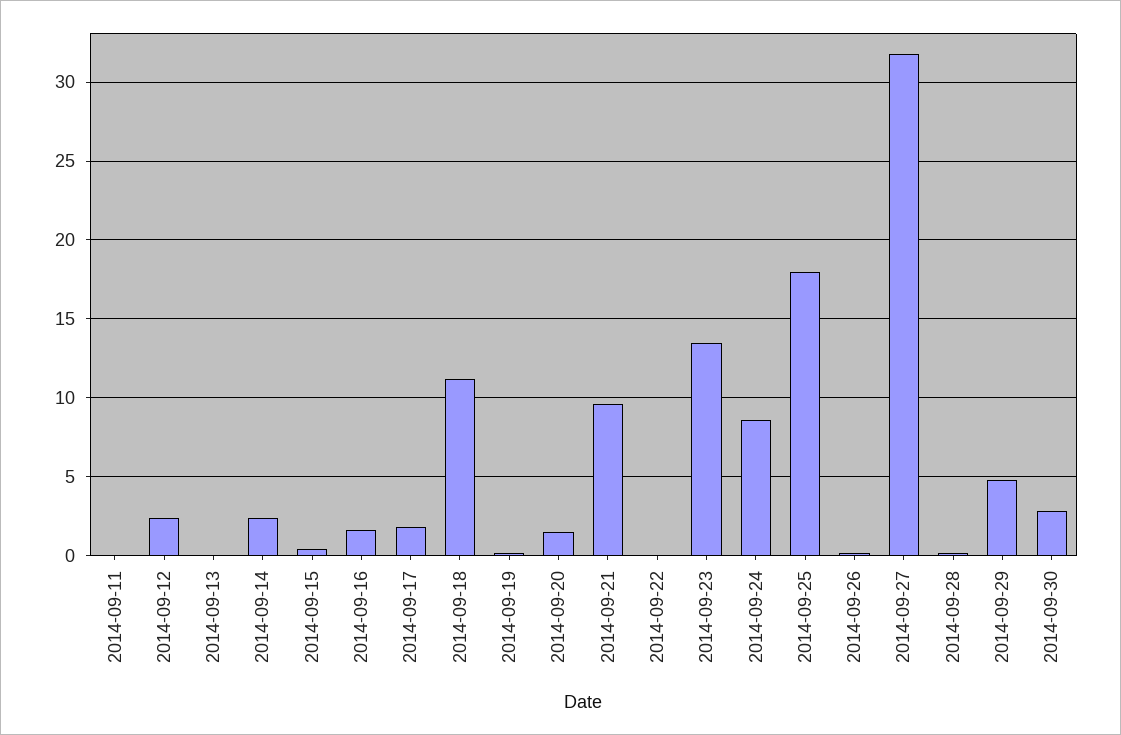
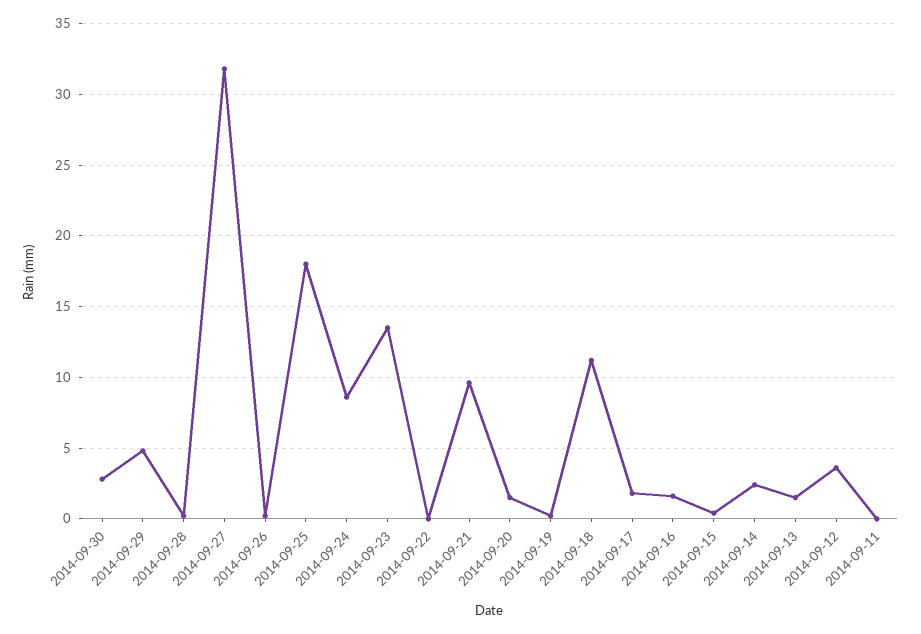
  {
    "2014-09-11": 0,
-   "2014-09-12": 2.5,
+   "2014-09-12": 3.5,
-   "2014-09-13": 0,
+   "2014-09-13": 1.5,
    "2014-09-14": 2.5,
    "2014-09-15": 0.5,
    "2014-09-16": 1.5,
    "2014-09-17": 2,
    "2014-09-18": 11,
    "2014-09-19": 0,
    "2014-09-20": 1.5,
    "2014-09-21": 9.5,
    "2014-09-22": 0,
    "2014-09-23": 13.5,
    "2014-09-24": 8.5,
    "2014-09-25": 18,
    "2014-09-26": 0,
    "2014-09-27": 32,
    "2014-09-28": 0,
    "2014-09-29": 5,
    "2014-09-30": 3
  }

